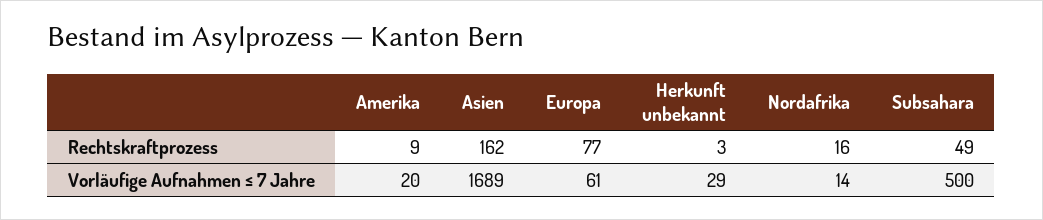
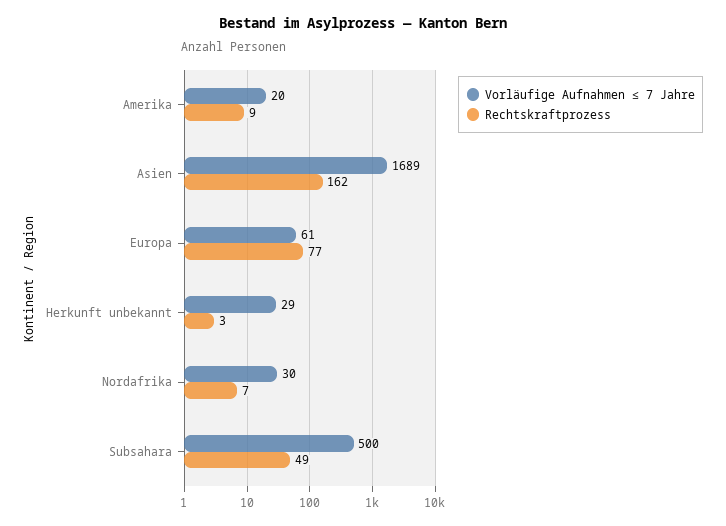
  {
    "Rechtskraftprozess": {
      "Amerika": 9,
      "Asien": 162,
      "Europa": 77,
      "Herkunft unbekannt": 3,
-     "Nordafrika": 16,
+     "Nordafrika": 7,
      "Subsahara": 49
    },
    "Vorläufige Aufnahmen ≤ 7 Jahre": {
      "Amerika": 20,
      "Asien": 1689,
      "Europa": 61,
      "Herkunft unbekannt": 29,
-     "Nordafrika": 14,
+     "Nordafrika": 30,
      "Subsahara": 500
    }
  }

